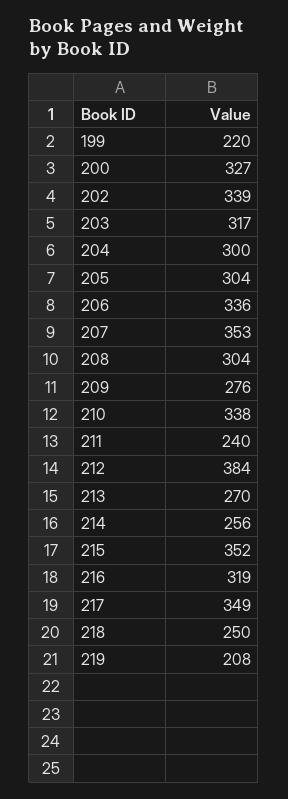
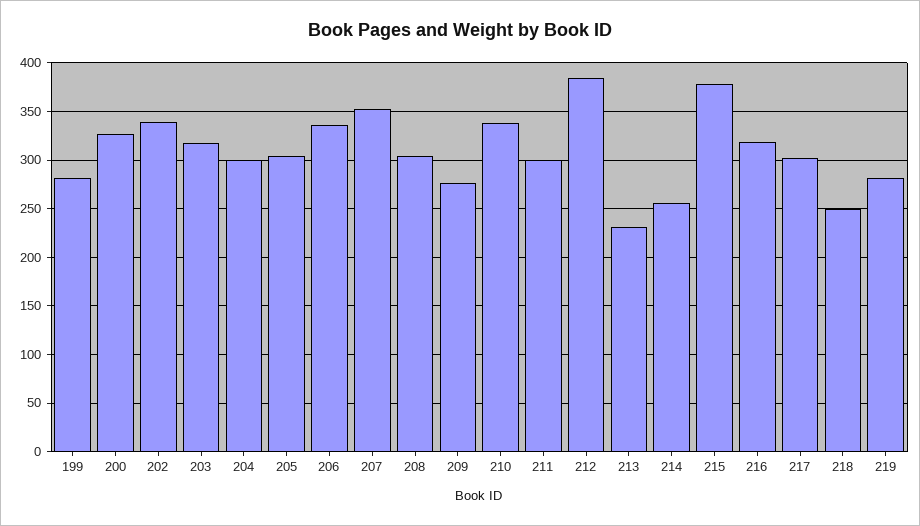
  {
-   "199": 220,
+   "199": 280,
    "200": 327,
    "202": 339,
    "203": 317,
    "204": 300,
    "205": 304,
    "206": 336,
    "207": 353,
    "208": 304,
    "209": 276,
    "210": 338,
-   "211": 240,
+   "211": 300,
    "212": 384,
-   "213": 270,
+   "213": 230,
    "214": 256,
-   "215": 352,
+   "215": 380,
    "216": 319,
-   "217": 349,
+   "217": 300,
    "218": 250,
-   "219": 208
+   "219": 280
  }

